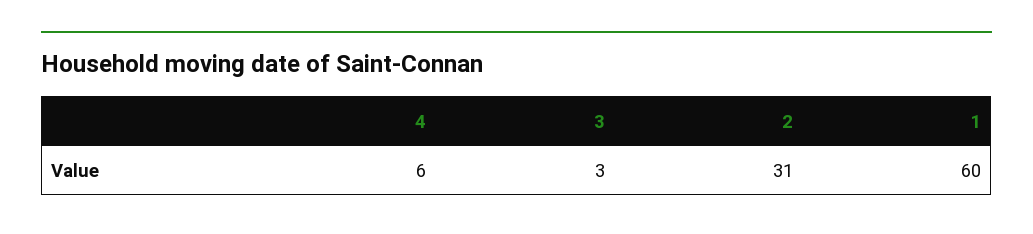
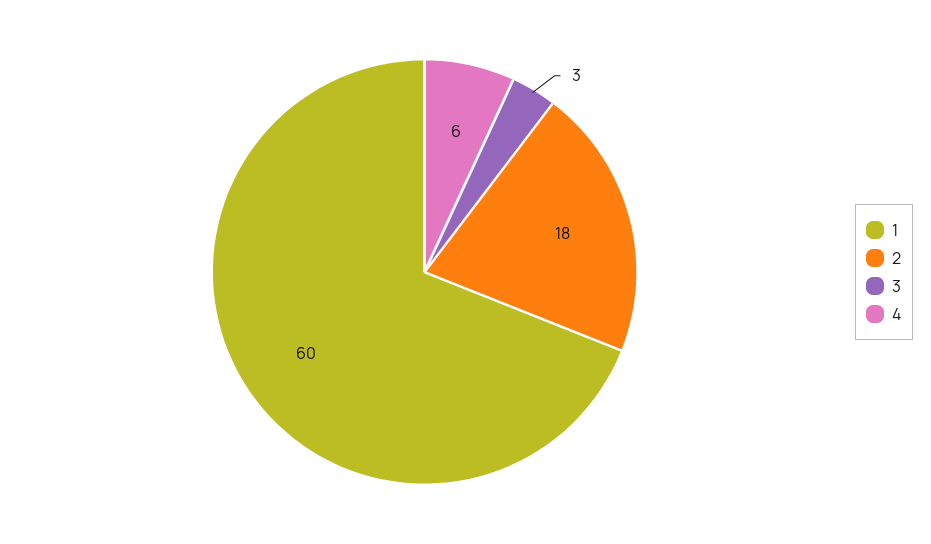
  {
    "4": 6,
    "3": 3,
-   "2": 31,
+   "2": 18,
    "1": 60
  }

